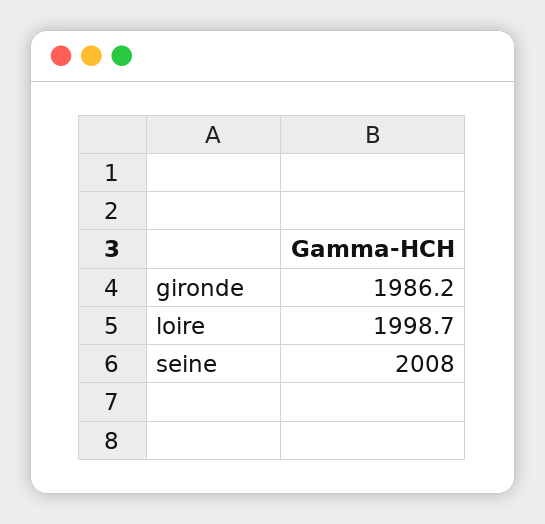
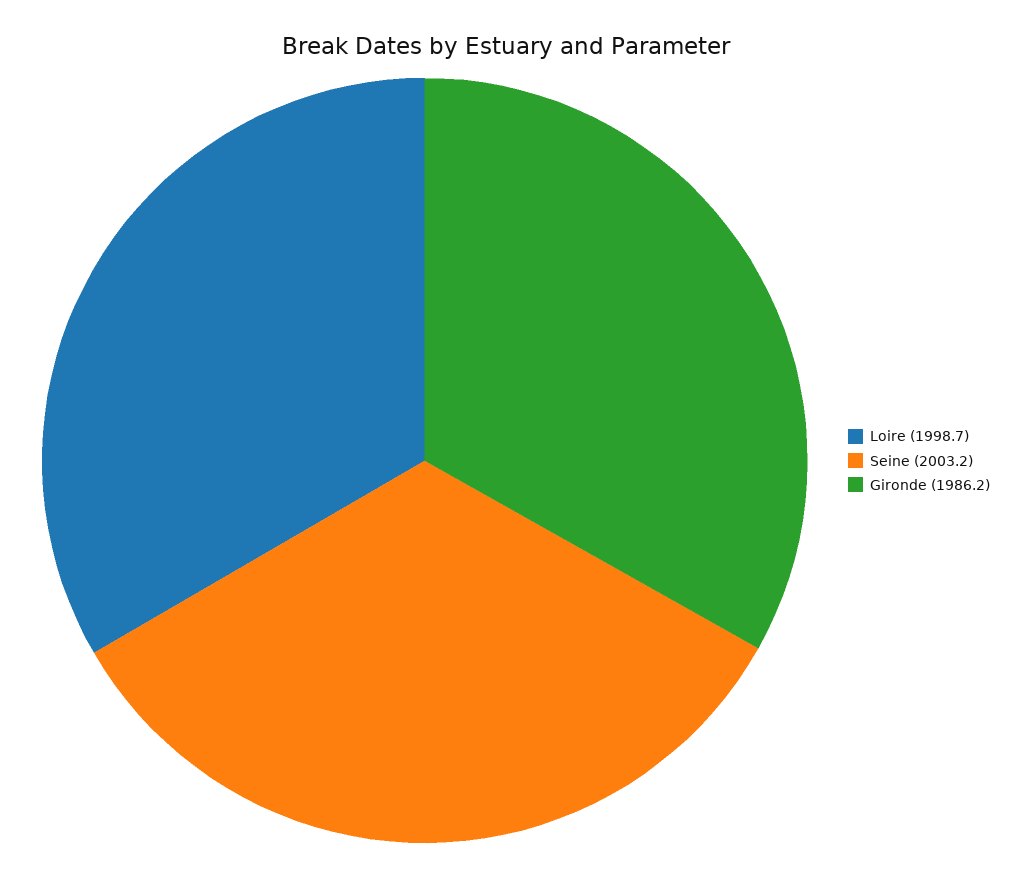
  {
    "gironde": 1986.2,
    "loire": 1998.7,
-   "seine": 2008
+   "seine": 2003.2
  }

